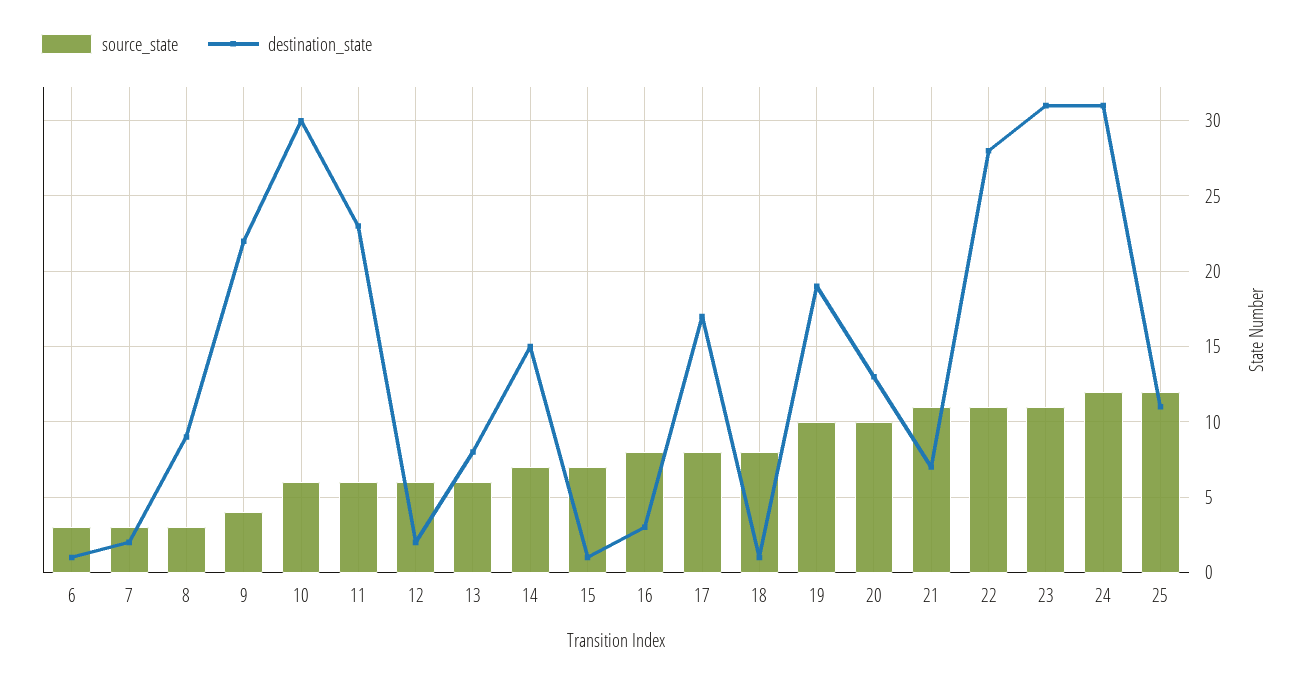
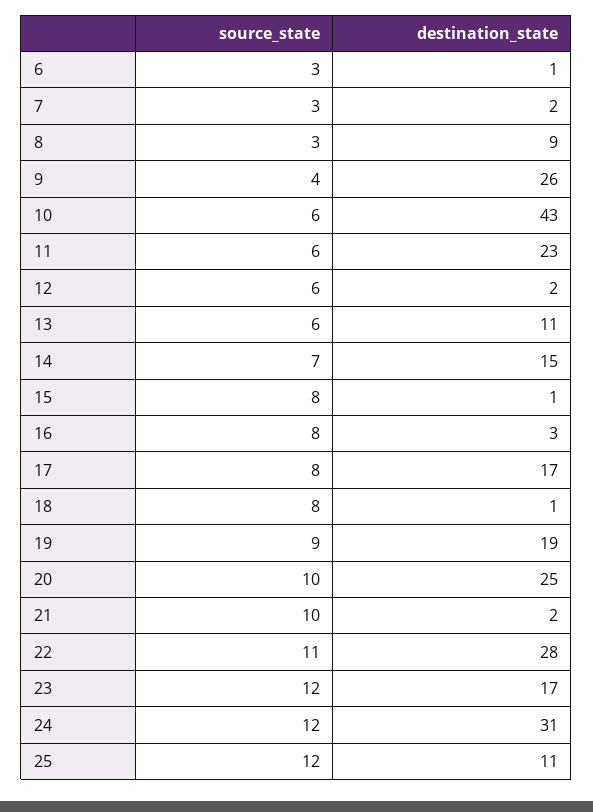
  {
    "source_state": {
      "6": 3,
      "7": 3,
      "8": 3,
      "9": 4,
      "10": 6,
      "11": 6,
      "12": 6,
      "13": 6,
      "14": 7,
-     "15": 7,
+     "15": 8,
      "16": 8,
      "17": 8,
      "18": 8,
-     "19": 10,
+     "19": 9,
      "20": 10,
-     "21": 11,
+     "21": 10,
      "22": 11,
-     "23": 11,
+     "23": 12,
      "24": 12,
      "25": 12
    },
    "destination_state": {
      "6": 1,
      "7": 2,
      "8": 9,
-     "9": 22,
+     "9": 26,
-     "10": 30,
+     "10": 43,
      "11": 23,
      "12": 2,
-     "13": 8,
+     "13": 11,
      "14": 15,
      "15": 1,
      "16": 3,
      "17": 17,
      "18": 1,
      "19": 19,
-     "20": 13,
+     "20": 25,
-     "21": 7,
+     "21": 2,
      "22": 28,
-     "23": 31,
+     "23": 17,
      "24": 31,
      "25": 11
    }
  }

